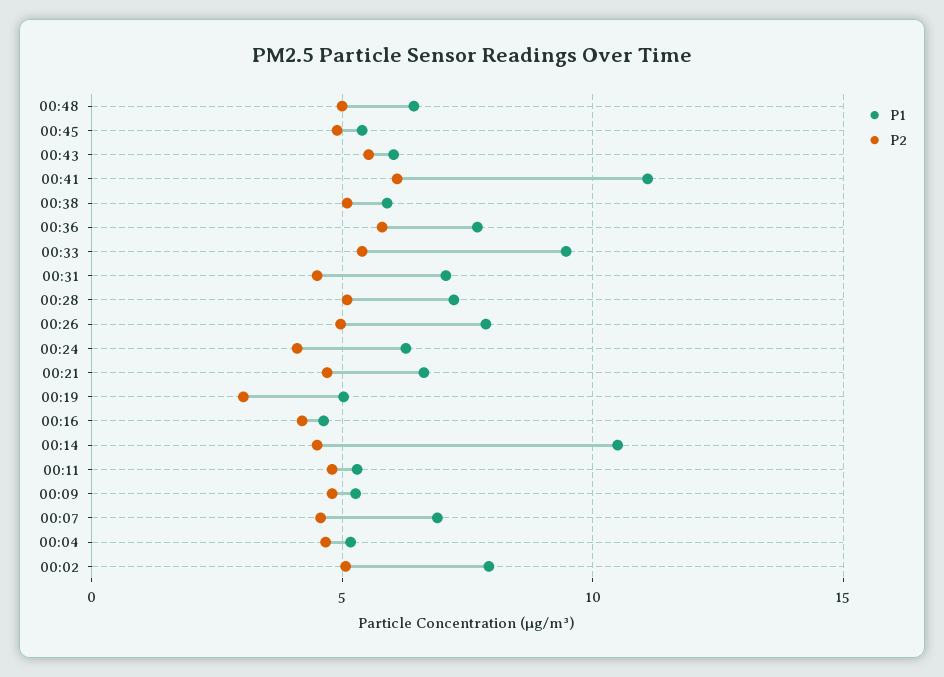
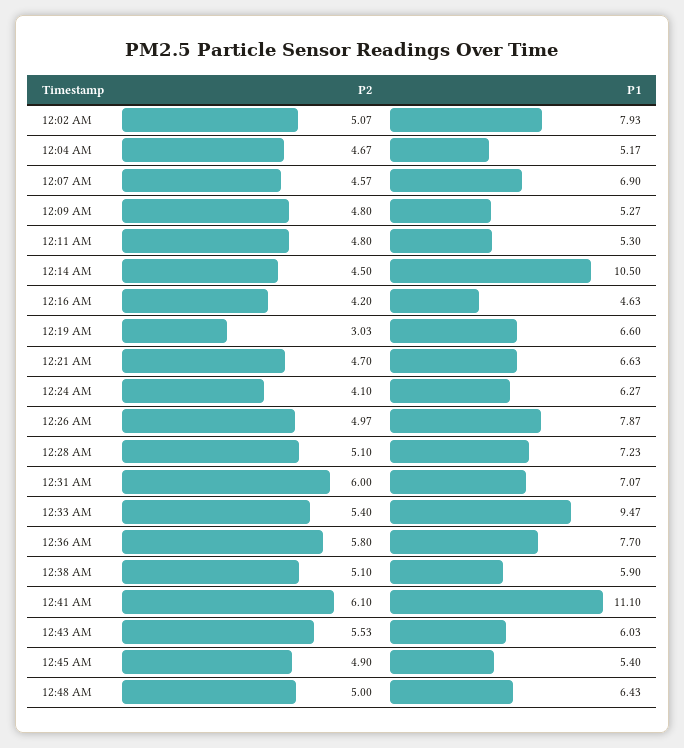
  {
    "P1": {
      "00:48": 6.43,
      "00:45": 5.4,
      "00:43": 6.03,
      "00:41": 11.1,
      "00:38": 5.9,
      "00:36": 7.7,
      "00:33": 9.47,
      "00:31": 7.07,
      "00:28": 7.23,
      "00:26": 7.87,
      "00:24": 6.27,
      "00:21": 6.63,
-     "00:19": 5,
+     "00:19": 6.6,
      "00:16": 4.63,
      "00:14": 10.5,
      "00:11": 5.3,
      "00:09": 5.27,
      "00:07": 6.9,
      "00:04": 5.17,
      "00:02": 7.93
    },
    "P2": {
      "00:48": 5,
      "00:45": 4.9,
      "00:43": 5.53,
      "00:41": 6.1,
      "00:38": 5.1,
      "00:36": 5.8,
      "00:33": 5.4,
-     "00:31": 4.5,
+     "00:31": 6,
      "00:28": 5.1,
      "00:26": 4.97,
      "00:24": 4.1,
      "00:21": 4.7,
      "00:19": 3.03,
      "00:16": 4.2,
      "00:14": 4.5,
      "00:11": 4.8,
      "00:09": 4.8,
      "00:07": 4.57,
      "00:04": 4.67,
      "00:02": 5.07
    }
  }

